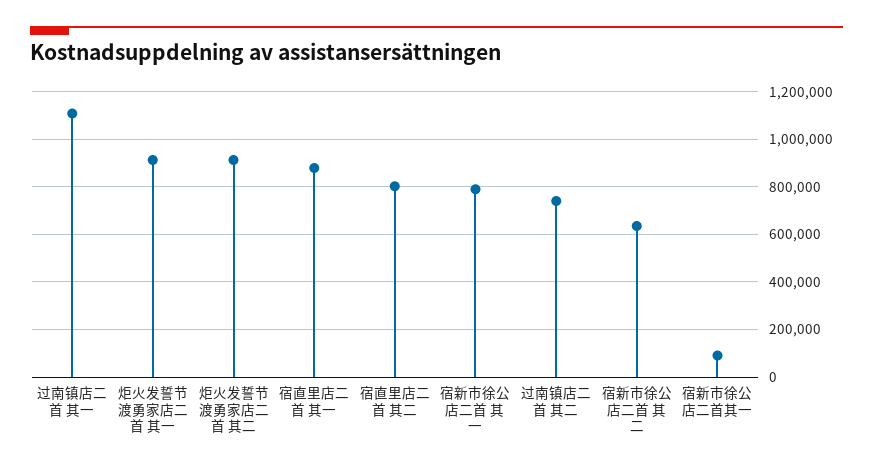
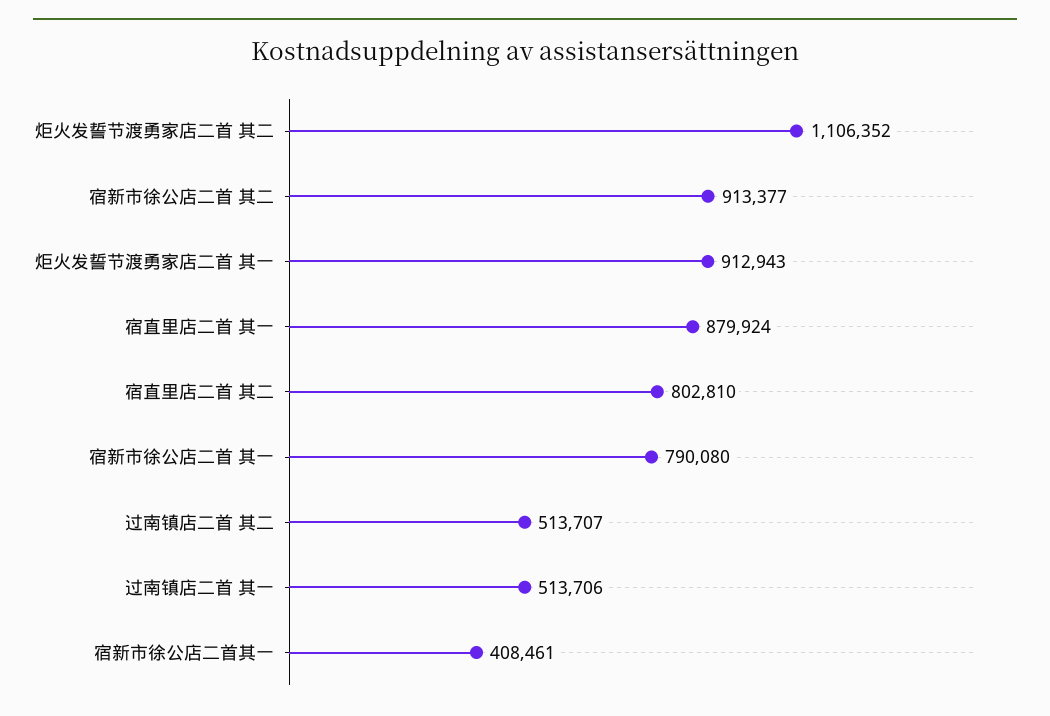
  {
-   "过南镇店二首 其一": 1100000,
+   "过南镇店二首 其一": 513706,
    "炬火发誓节渡勇家店二首 其一": 912943,
-   "炬火发誓节渡勇家店二首 其二": 900000,
+   "炬火发誓节渡勇家店二首 其二": 1106352,
    "宿直里店二首 其一": 879924,
    "宿直里店二首 其二": 802810,
    "宿新市徐公店二首 其一": 790080,
-   "过南镇店二首 其二": 750000,
+   "过南镇店二首 其二": 513707,
-   "宿新市徐公店二首 其二": 650000,
+   "宿新市徐公店二首 其二": 913377,
-   "宿新市徐公店二首其一": 100000
+   "宿新市徐公店二首其一": 408461
  }

